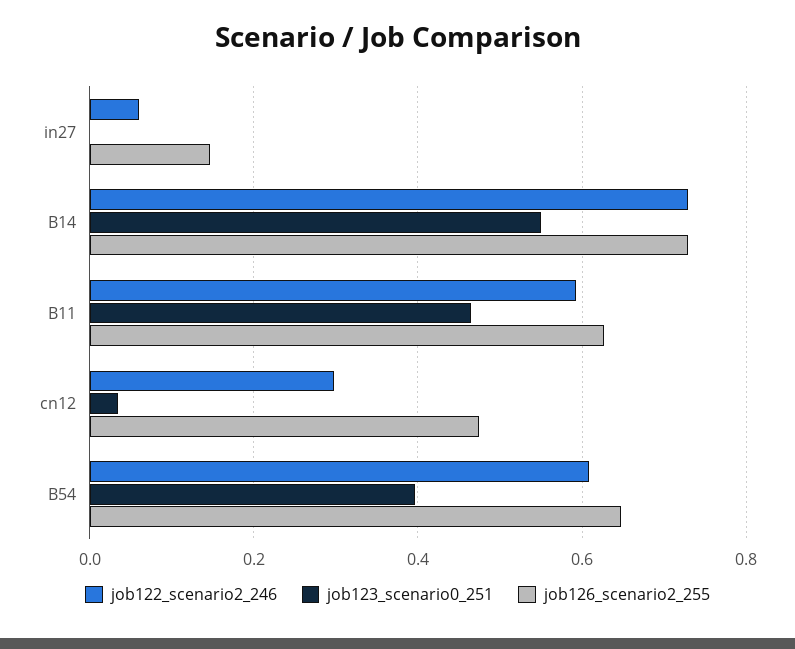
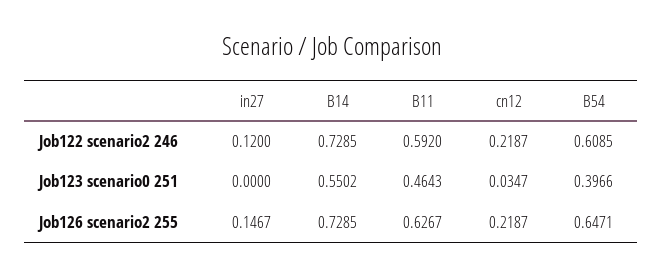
  {
    "job122_scenario2_246": {
-     "in27": 0.06,
+     "in27": 0.12,
      "B14": 0.7285,
      "B11": 0.592,
-     "cn12": 0.3,
+     "cn12": 0.2187,
      "B54": 0.6085
    },
    "job123_scenario0_251": {
      "in27": 0,
      "B14": 0.5502,
      "B11": 0.4643,
      "cn12": 0.0347,
      "B54": 0.3966
    },
    "job126_scenario2_255": {
      "in27": 0.1467,
      "B14": 0.7285,
      "B11": 0.6267,
-     "cn12": 0.48,
+     "cn12": 0.2187,
      "B54": 0.6471
    }
  }

